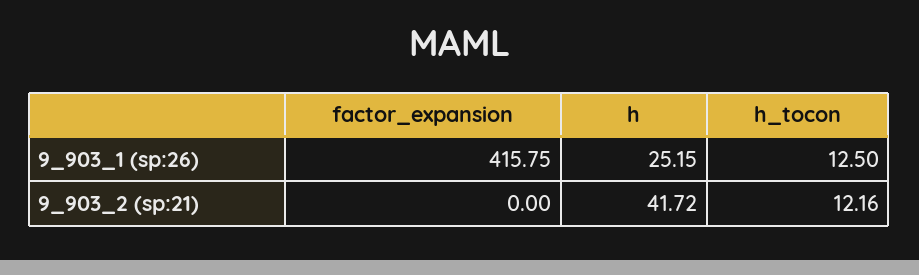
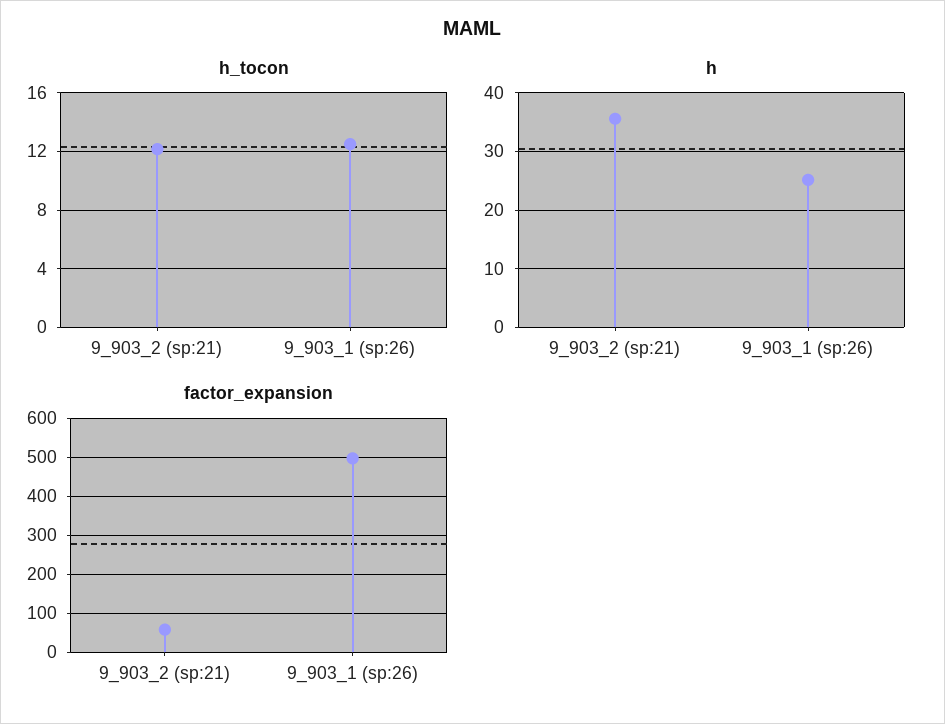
  {
    "factor_expansion": {
-     "9_903_1 (sp:26)": 415.75,
+     "9_903_1 (sp:26)": 500,
-     "9_903_2 (sp:21)": 0
+     "9_903_2 (sp:21)": 60
    },
    "h": {
      "9_903_1 (sp:26)": 25.15,
-     "9_903_2 (sp:21)": 41.72
+     "9_903_2 (sp:21)": 36
    },
    "h_tocon": {
      "9_903_1 (sp:26)": 12.5,
      "9_903_2 (sp:21)": 12.16
    }
  }

